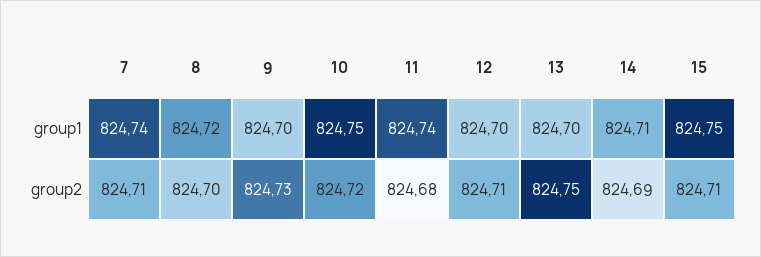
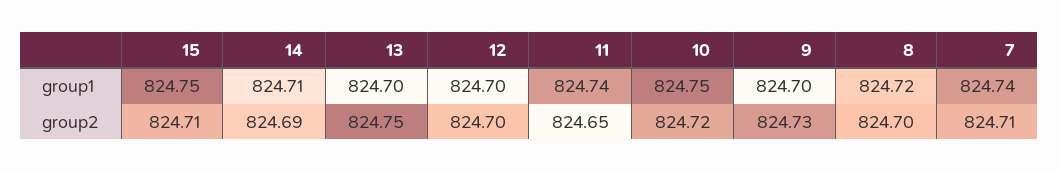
  {
    "7": {
      "group1": 824.74,
      "group2": 824.71
    },
    "8": {
      "group1": 824.72,
      "group2": 824.7
    },
    "9": {
      "group1": 824.7,
      "group2": 824.73
    },
    "10": {
      "group1": 824.75,
      "group2": 824.72
    },
    "11": {
      "group1": 824.74,
-     "group2": 824.68
+     "group2": 824.65
    },
    "12": {
      "group1": 824.7,
-     "group2": 824.71
+     "group2": 824.7
    },
    "13": {
      "group1": 824.7,
      "group2": 824.75
    },
    "14": {
      "group1": 824.71,
      "group2": 824.69
    },
    "15": {
      "group1": 824.75,
      "group2": 824.71
    }
  }

